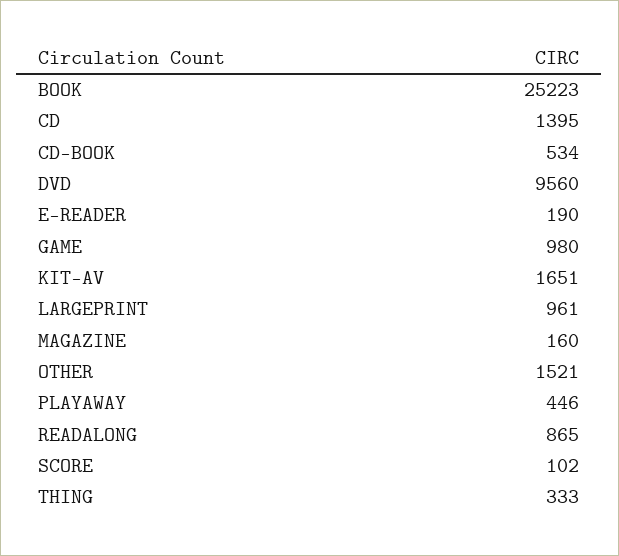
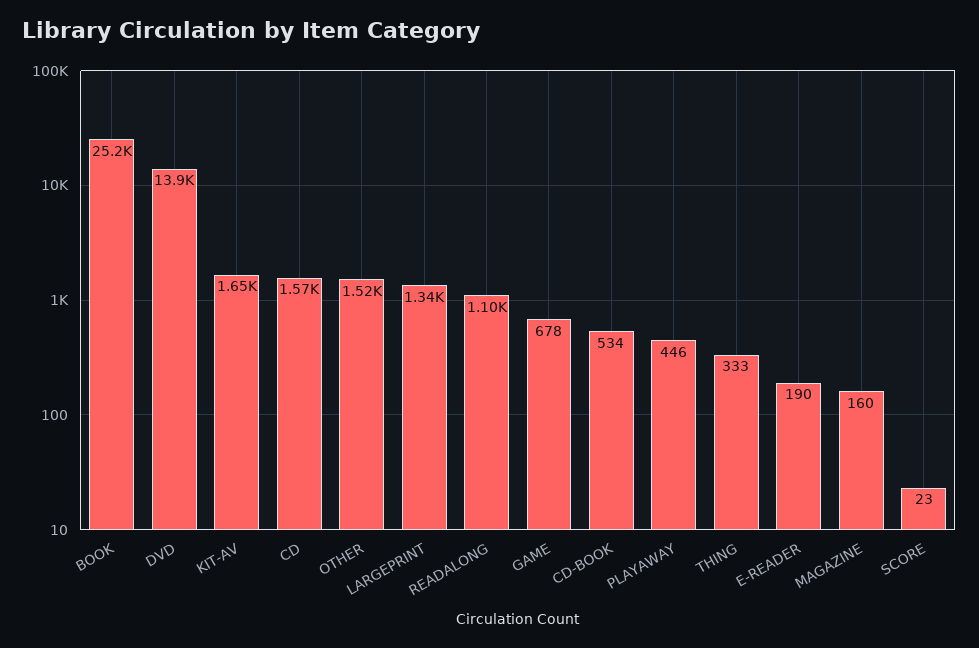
  {
    "BOOK": 25223,
-   "CD": 1395,
+   "CD": 1570,
    "CD-BOOK": 534,
-   "DVD": 9560,
+   "DVD": 13900,
    "E-READER": 190,
-   "GAME": 980,
+   "GAME": 678,
    "KIT-AV": 1651,
-   "LARGEPRINT": 961,
+   "LARGEPRINT": 1340,
    "MAGAZINE": 160,
    "OTHER": 1521,
    "PLAYAWAY": 446,
-   "READALONG": 865,
+   "READALONG": 1100,
-   "SCORE": 102,
+   "SCORE": 23,
    "THING": 333
  }

